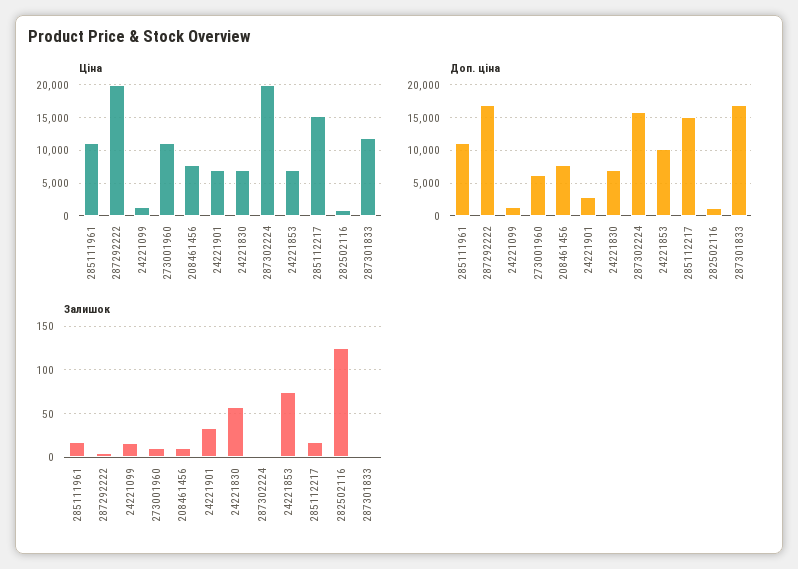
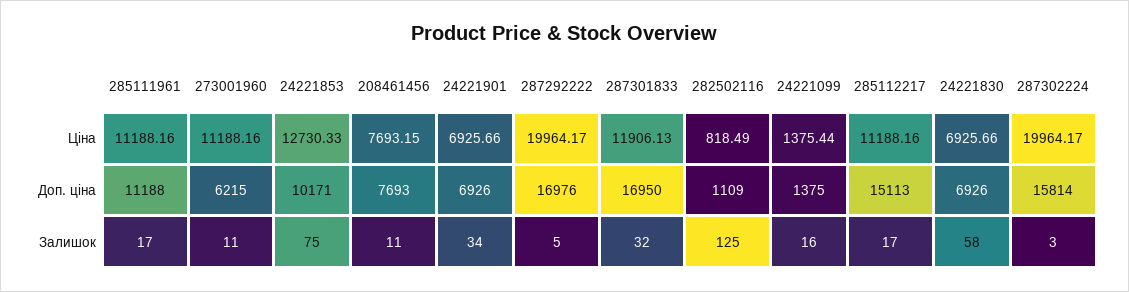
  {
    "Ціна": {
      "285111961": 11188.16,
      "287292222": 19964.17,
      "24221099": 1375.44,
      "273001960": 11188.16,
      "208461456": 7693.15,
      "24221901": 6925.66,
      "24221830": 6925.66,
      "287302224": 19964.17,
-     "24221853": 7000,
+     "24221853": 12730.33,
-     "285112217": 15000,
+     "285112217": 11188.16,
      "282502116": 818.49,
      "287301833": 11906.13
    },
    "Доп. ціна": {
      "285111961": 11188,
      "287292222": 16976,
      "24221099": 1375,
      "273001960": 6215,
      "208461456": 7693,
-     "24221901": 3000,
+     "24221901": 6926,
      "24221830": 6926,
      "287302224": 15814,
      "24221853": 10171,
      "285112217": 15113,
      "282502116": 1109,
      "287301833": 16950
    },
    "Залишок": {
      "285111961": 17,
      "287292222": 5,
      "24221099": 16,
      "273001960": 11,
      "208461456": 11,
      "24221901": 34,
      "24221830": 58,
      "287302224": 3,
      "24221853": 75,
      "285112217": 17,
      "282502116": 125,
-     "287301833": 0
+     "287301833": 32
    }
  }

